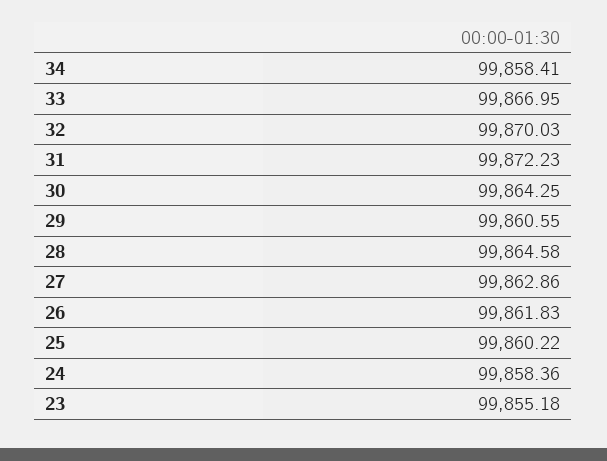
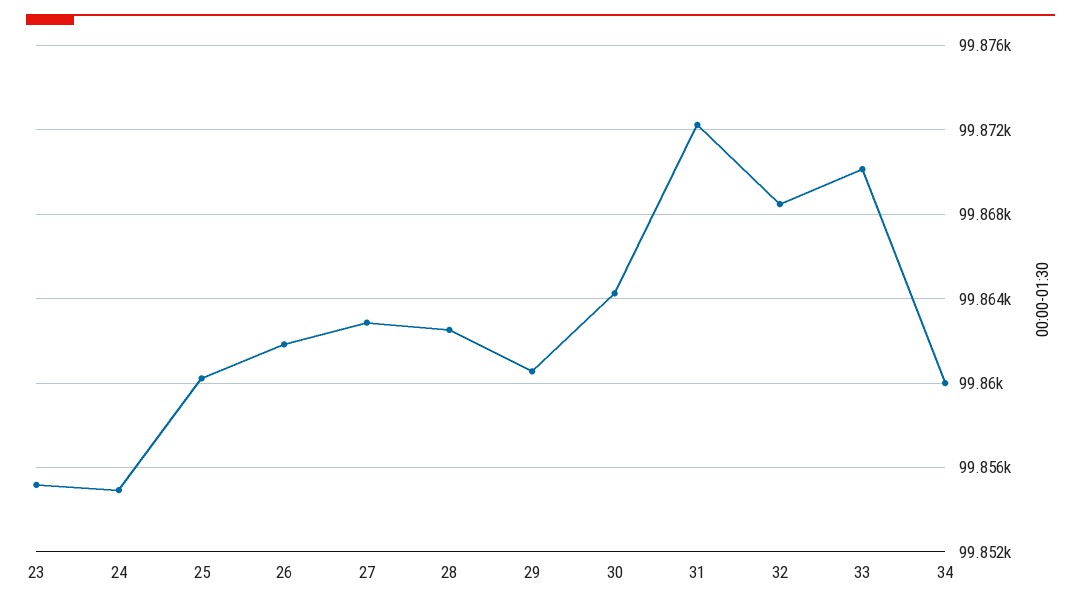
  {
-   "34": 99858.41,
+   "34": 99860,
-   "33": 99866.95,
+   "33": 99870,
-   "32": 99870.03,
+   "32": 99868.5,
    "31": 99872.23,
    "30": 99864.25,
    "29": 99860.55,
-   "28": 99864.58,
+   "28": 99862.5,
    "27": 99862.86,
    "26": 99861.83,
    "25": 99860.22,
-   "24": 99858.36,
+   "24": 99855,
    "23": 99855.18
  }

